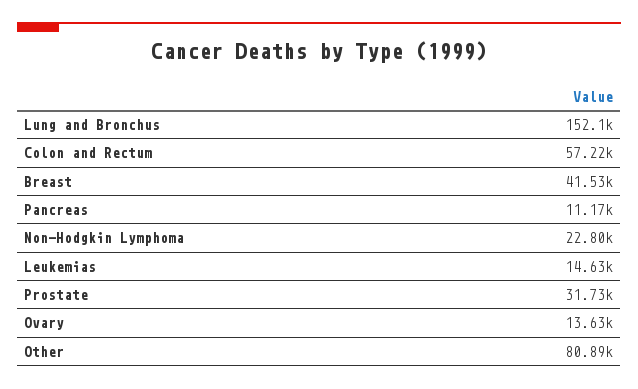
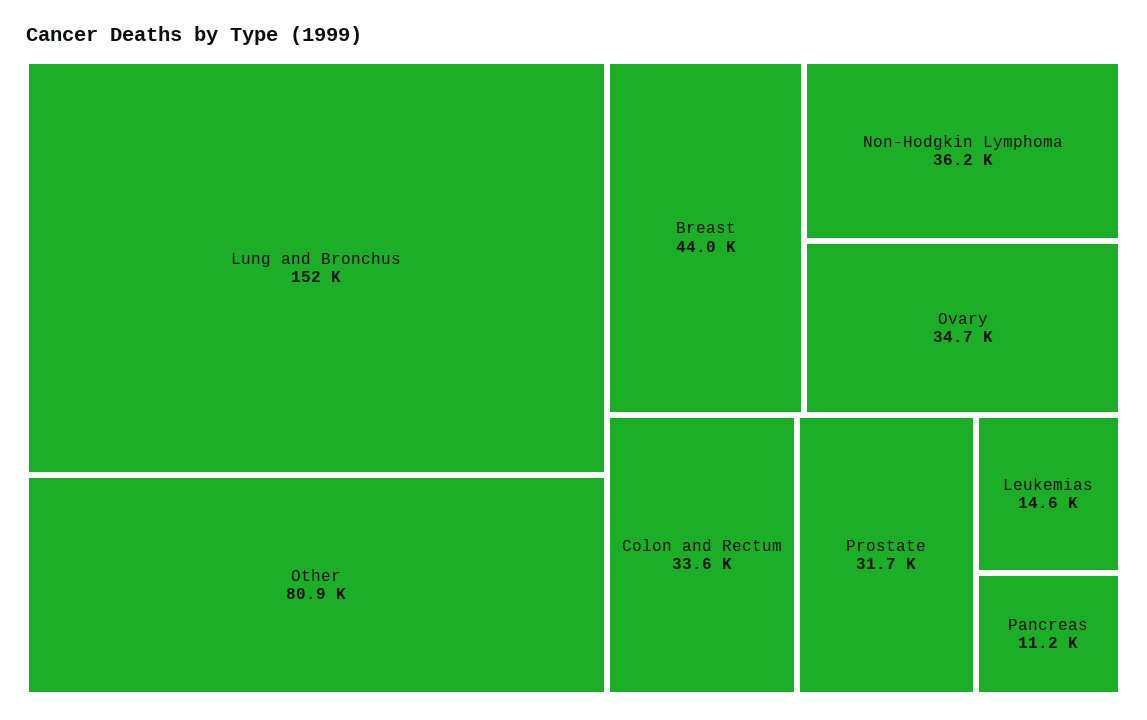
  {
    "Lung and Bronchus": 152100,
-   "Colon and Rectum": 57220,
+   "Colon and Rectum": 33600,
-   "Breast": 41530,
+   "Breast": 44000,
    "Pancreas": 11170,
-   "Non-Hodgkin Lymphoma": 22800,
+   "Non-Hodgkin Lymphoma": 36200,
    "Leukemias": 14630,
    "Prostate": 31730,
-   "Ovary": 13630,
+   "Ovary": 34700,
    "Other": 80890
  }

